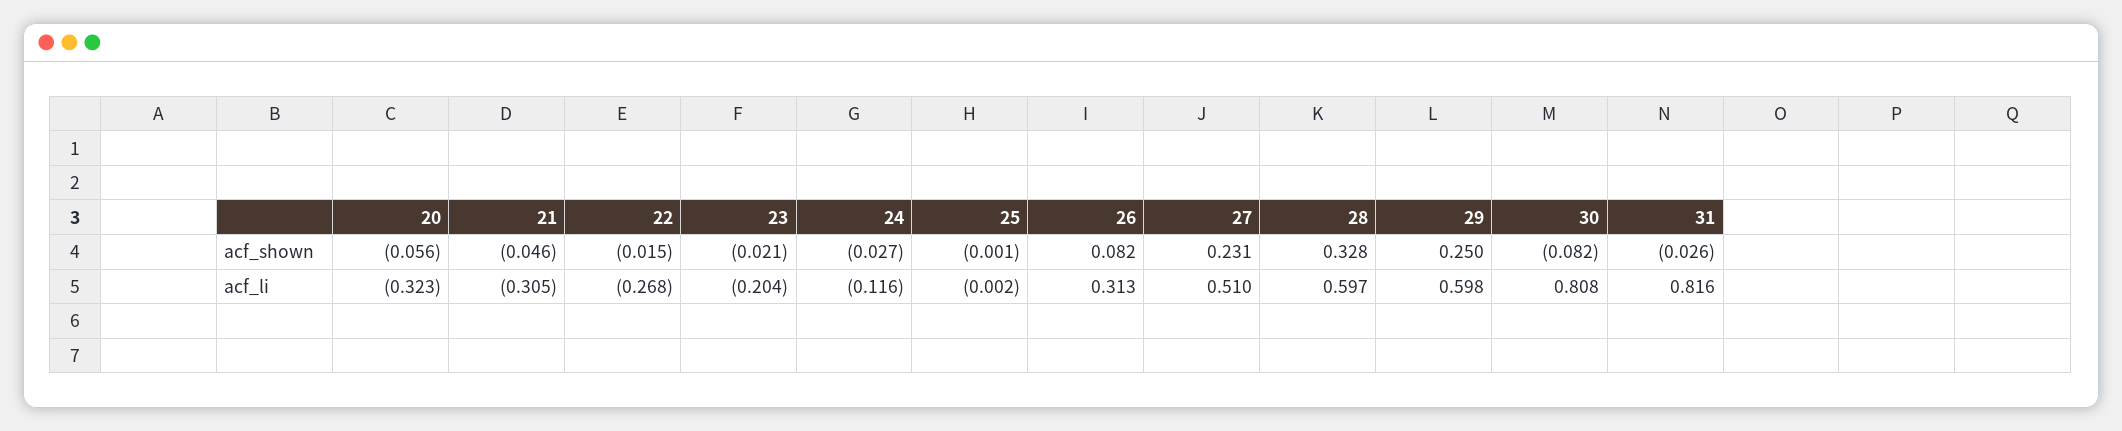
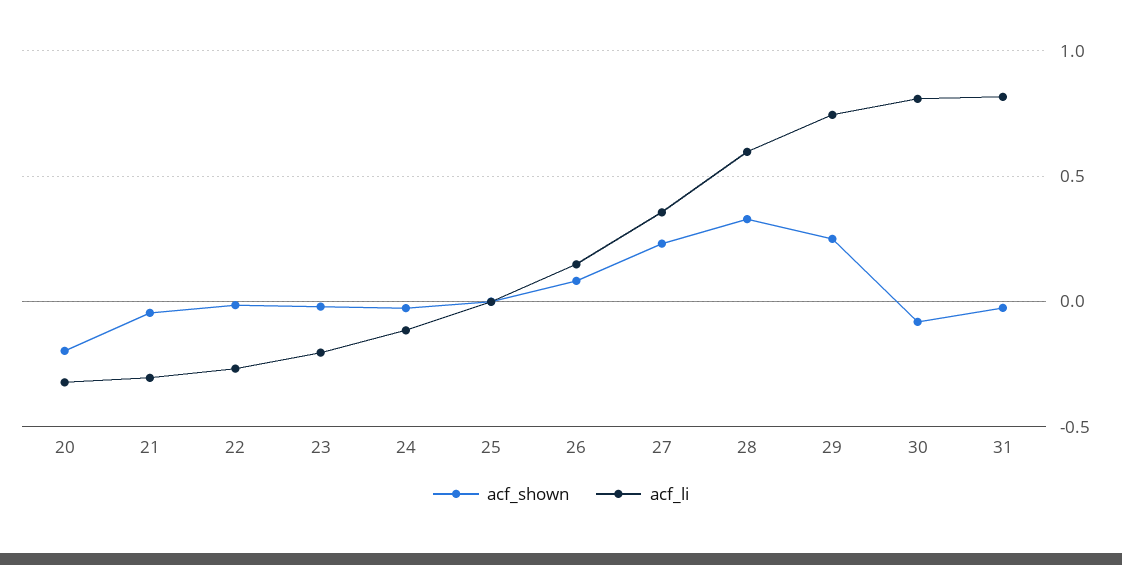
  {
    "acf_shown": {
-     "20": -0.056,
+     "20": -0.2,
      "21": -0.046,
      "22": -0.015,
      "23": -0.021,
      "24": -0.027,
      "25": -0.001,
      "26": 0.082,
      "27": 0.231,
      "28": 0.328,
      "29": 0.25,
      "30": -0.082,
      "31": -0.026
    },
    "acf_li": {
      "20": -0.323,
      "21": -0.305,
      "22": -0.268,
      "23": -0.204,
      "24": -0.116,
      "25": -0.002,
-     "26": 0.313,
+     "26": 0.15,
-     "27": 0.51,
+     "27": 0.35,
      "28": 0.597,
-     "29": 0.598,
+     "29": 0.75,
      "30": 0.808,
      "31": 0.816
    }
  }

